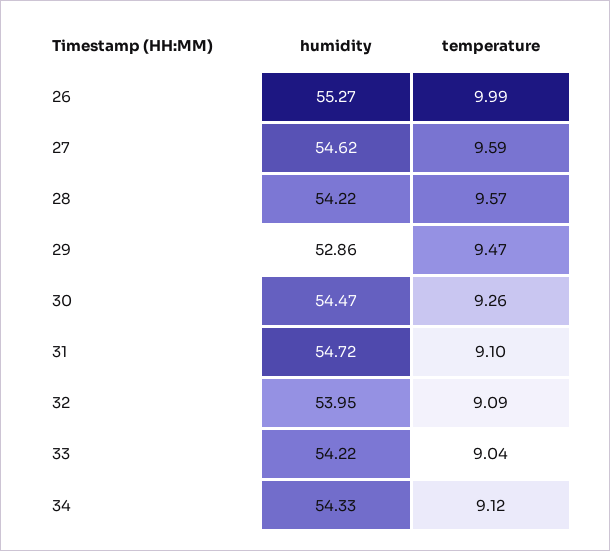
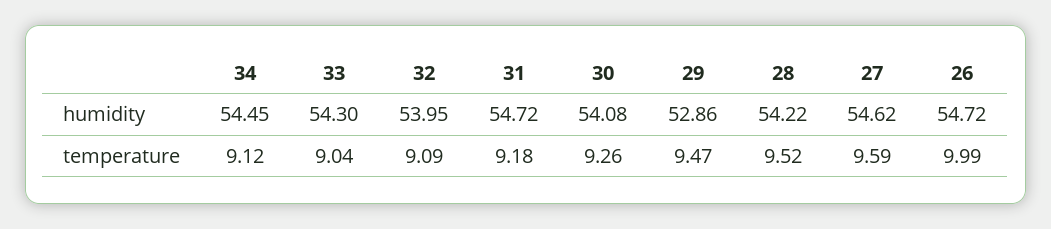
  {
    "humidity": {
-     "26": 55.27,
+     "26": 54.72,
      "27": 54.62,
      "28": 54.22,
      "29": 52.86,
-     "30": 54.47,
+     "30": 54.08,
      "31": 54.72,
      "32": 53.95,
-     "33": 54.22,
+     "33": 54.3,
-     "34": 54.33
+     "34": 54.45
    },
    "temperature": {
      "26": 9.99,
      "27": 9.59,
-     "28": 9.57,
+     "28": 9.52,
      "29": 9.47,
      "30": 9.26,
-     "31": 9.1,
+     "31": 9.18,
      "32": 9.09,
      "33": 9.04,
      "34": 9.12
    }
  }

